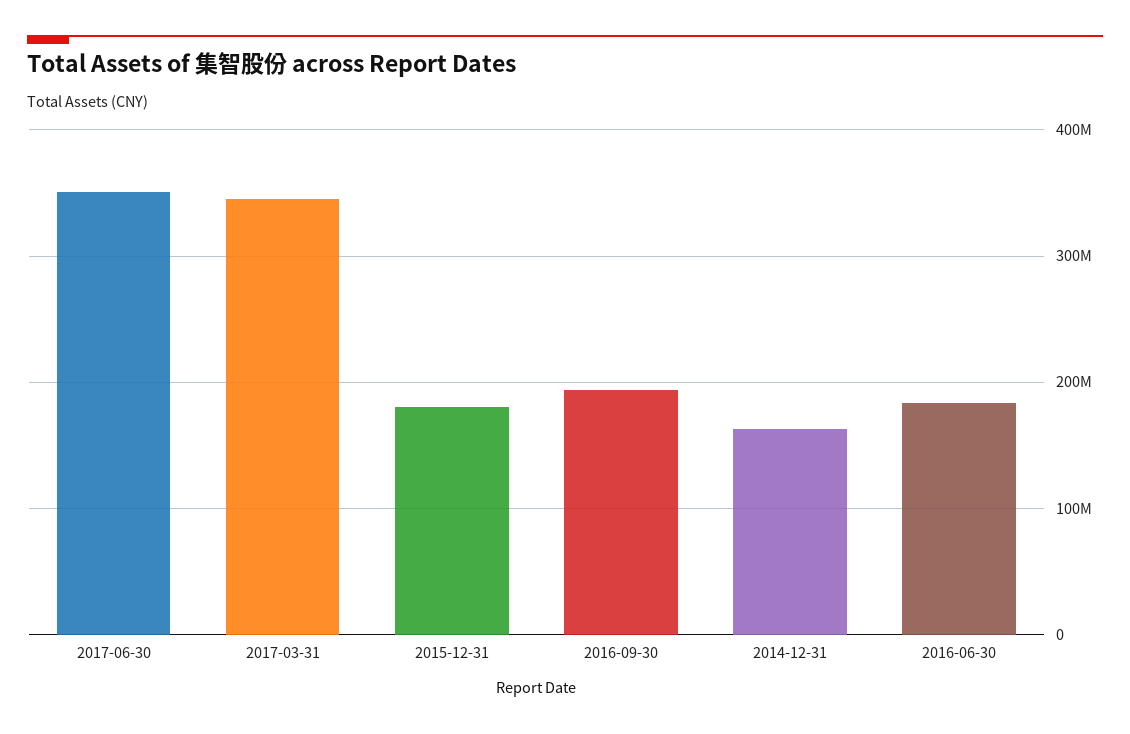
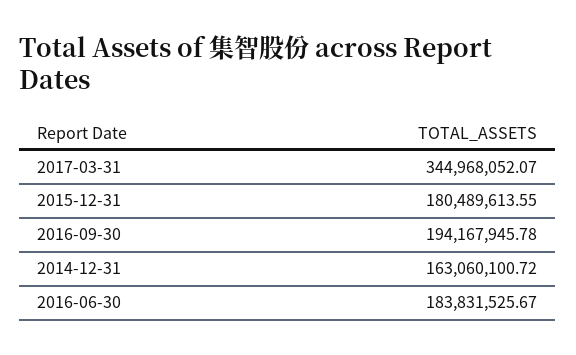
  {
-   "2017-06-30": 350000000,
    "2017-03-31": 344968052.07,
    "2015-12-31": 180489613.55,
    "2016-09-30": 194167945.78,
    "2014-12-31": 163060100.72,
    "2016-06-30": 183831525.67
  }

